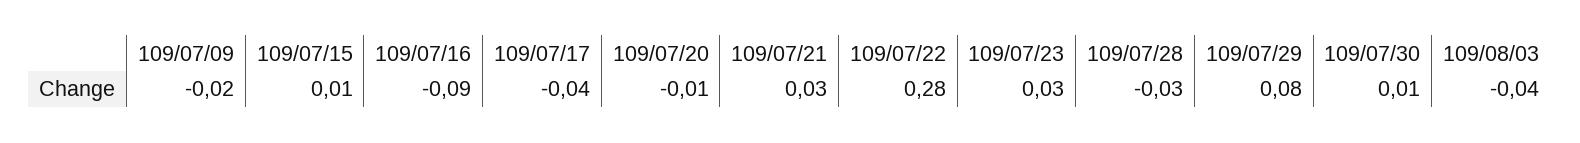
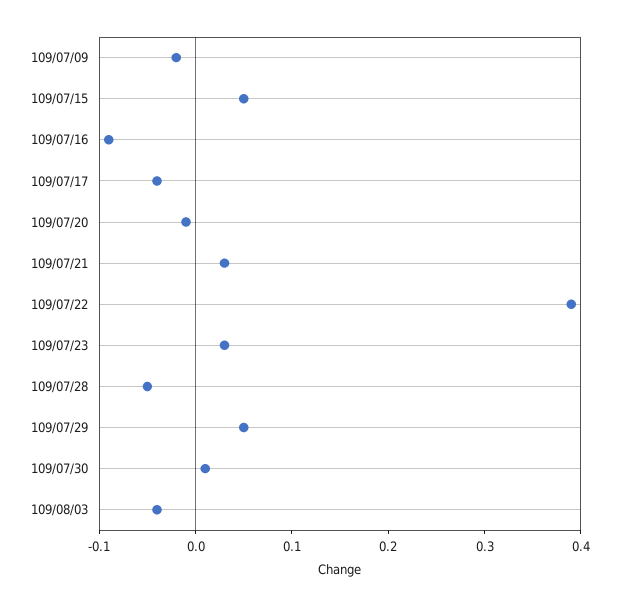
  {
    "109/07/09": -0.02,
-   "109/07/15": 0.01,
+   "109/07/15": 0.05,
    "109/07/16": -0.09,
    "109/07/17": -0.04,
    "109/07/20": -0.01,
    "109/07/21": 0.03,
-   "109/07/22": 0.28,
+   "109/07/22": 0.39,
    "109/07/23": 0.03,
-   "109/07/28": -0.03,
+   "109/07/28": -0.05,
-   "109/07/29": 0.08,
+   "109/07/29": 0.05,
    "109/07/30": 0.01,
    "109/08/03": -0.04
  }

